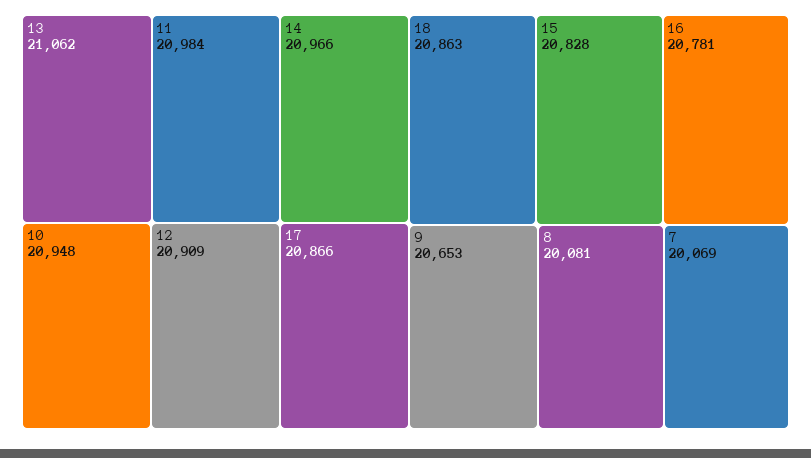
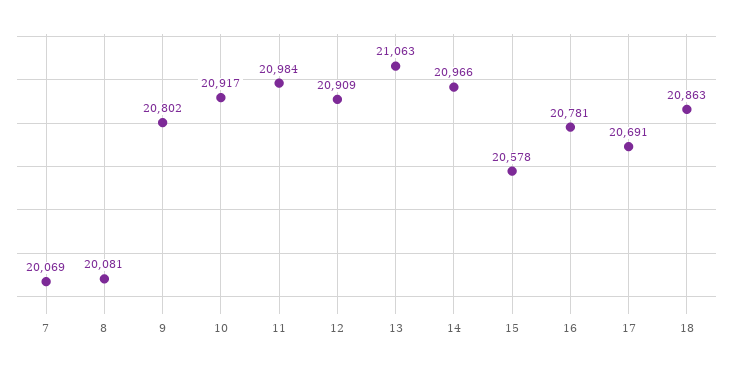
  {
-   "13": 21062,
+   "13": 21063,
    "11": 20984,
    "14": 20966,
-   "10": 20948,
+   "10": 20917,
    "12": 20909,
-   "17": 20866,
+   "17": 20691,
    "18": 20863,
-   "15": 20828,
+   "15": 20578,
    "16": 20781,
-   "9": 20653,
+   "9": 20802,
    "8": 20081,
    "7": 20069
  }

